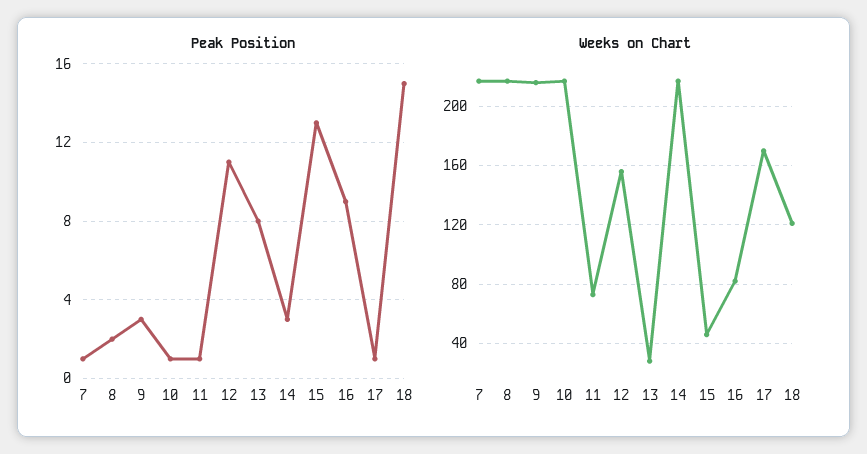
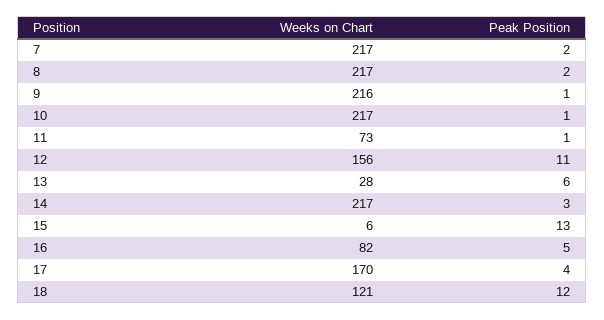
  {
    "Peak Position": {
-     "7": 1,
+     "7": 2,
      "8": 2,
-     "9": 3,
+     "9": 1,
      "10": 1,
      "11": 1,
      "12": 11,
-     "13": 8,
+     "13": 6,
      "14": 3,
      "15": 13,
-     "16": 9,
+     "16": 5,
-     "17": 1,
+     "17": 4,
-     "18": 15
+     "18": 12
    },
    "Weeks on Chart": {
      "7": 217,
      "8": 217,
      "9": 216,
      "10": 217,
      "11": 73,
      "12": 156,
      "13": 28,
      "14": 217,
-     "15": 45,
+     "15": 6,
      "16": 82,
      "17": 170,
      "18": 121
    }
  }

